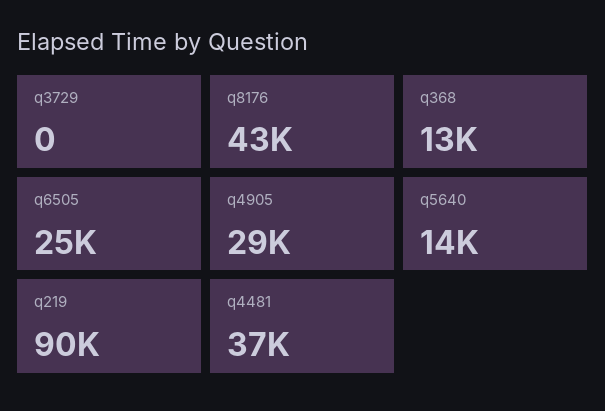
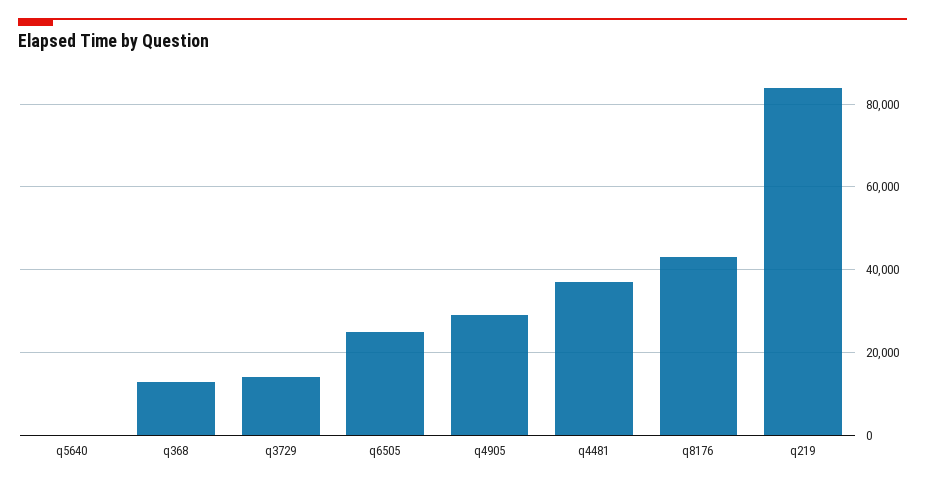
  {
-   "q3729": 0,
+   "q3729": 14000,
    "q8176": 43000,
    "q368": 13000,
    "q6505": 25000,
    "q4905": 29000,
-   "q5640": 14000,
+   "q5640": 0,
-   "q219": 90000,
+   "q219": 84000,
    "q4481": 37000
  }

